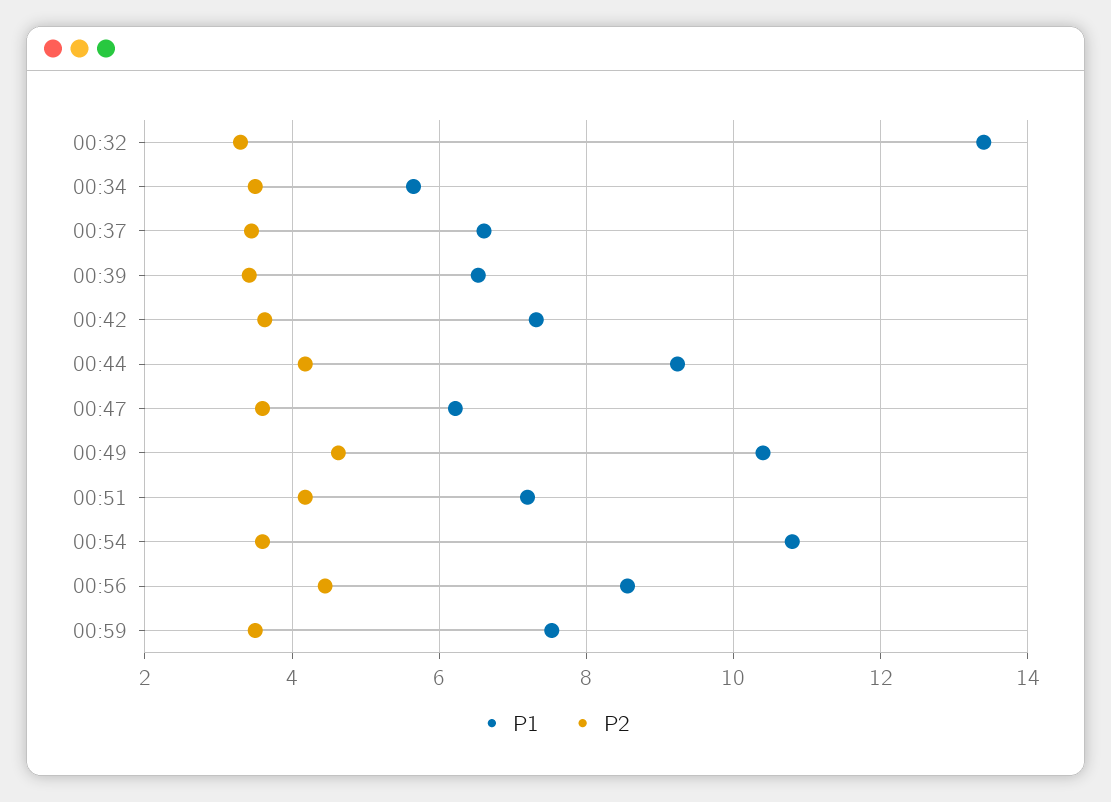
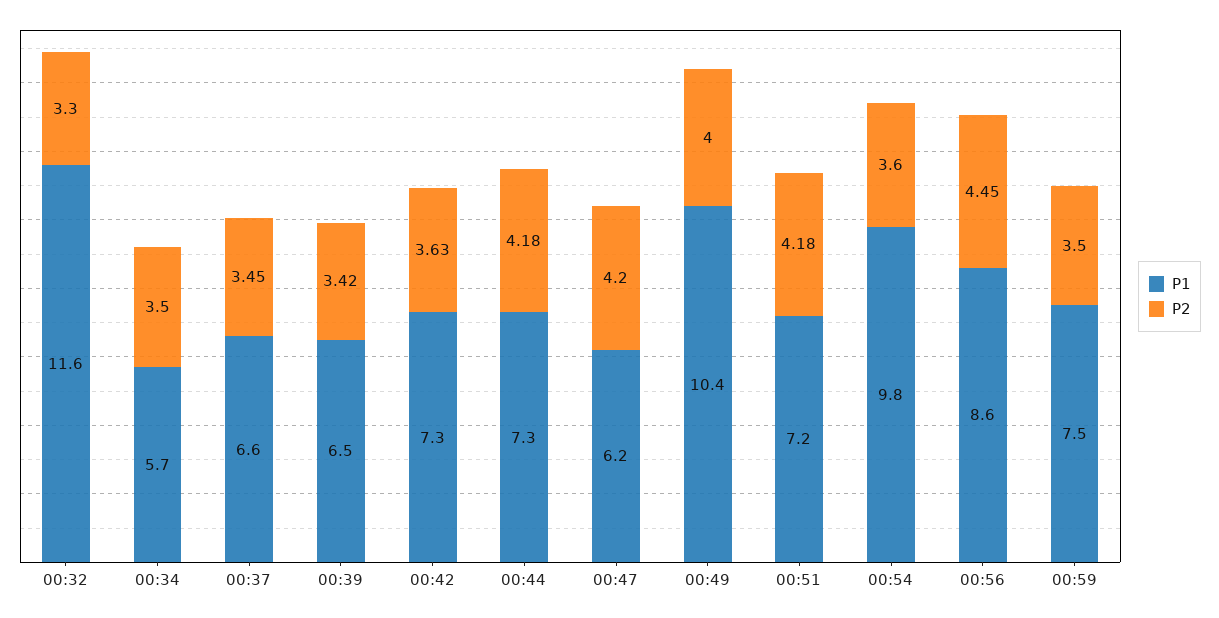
  {
    "P1": {
-     "00:32": 13.4,
+     "00:32": 11.6,
      "00:34": 5.7,
      "00:37": 6.6,
      "00:39": 6.5,
      "00:42": 7.3,
-     "00:44": 9.2,
+     "00:44": 7.3,
      "00:47": 6.2,
      "00:49": 10.4,
      "00:51": 7.2,
-     "00:54": 10.8,
+     "00:54": 9.8,
      "00:56": 8.6,
      "00:59": 7.5
    },
    "P2": {
      "00:32": 3.3,
      "00:34": 3.5,
      "00:37": 3.45,
      "00:39": 3.42,
      "00:42": 3.63,
      "00:44": 4.18,
-     "00:47": 3.6,
+     "00:47": 4.2,
-     "00:49": 4.6,
+     "00:49": 4,
      "00:51": 4.18,
      "00:54": 3.6,
      "00:56": 4.45,
      "00:59": 3.5
    }
  }

